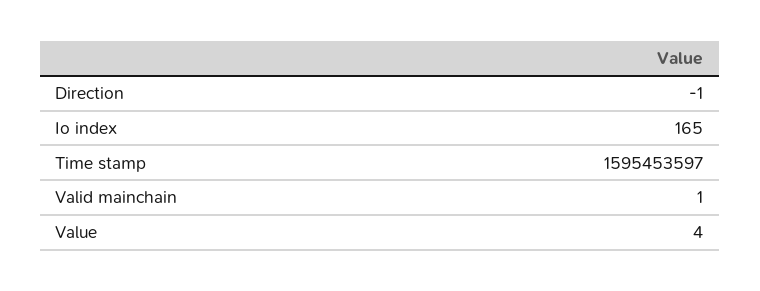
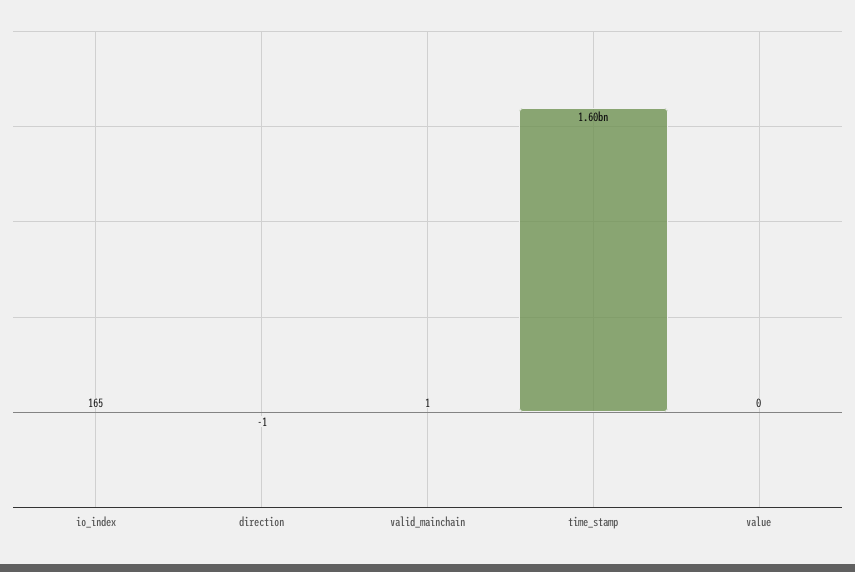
  {
    "Direction": -1,
    "Io index": 165,
    "Time stamp": 1595453597,
    "Valid mainchain": 1,
-   "Value": 4
+   "Value": 0
  }

